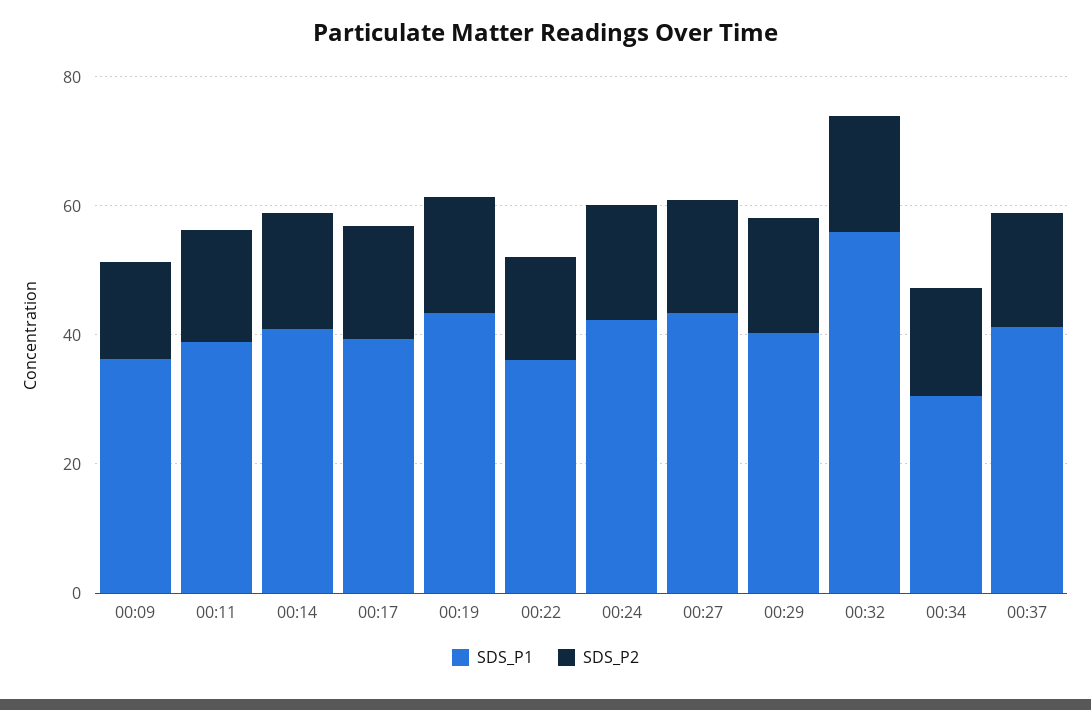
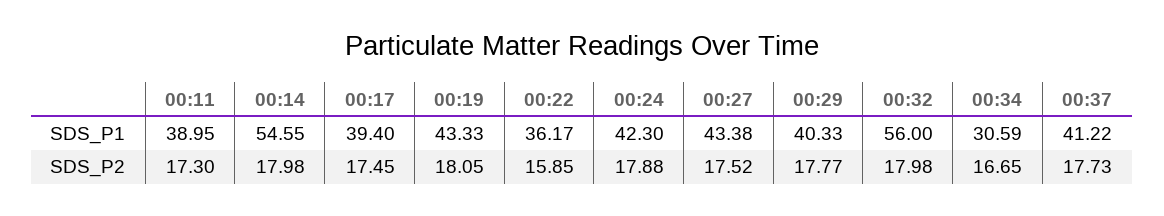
  {
    "SDS_P1": {
-     "00:09": 35,
      "00:11": 38.95,
-     "00:14": 40,
+     "00:14": 54.55,
      "00:17": 39.4,
      "00:19": 43.33,
      "00:22": 36.17,
      "00:24": 42.3,
      "00:27": 43.38,
      "00:29": 40.33,
      "00:32": 56,
      "00:34": 30.59,
      "00:37": 41.22
    },
    "SDS_P2": {
-     "00:09": 15,
      "00:11": 17.3,
      "00:14": 17.98,
      "00:17": 17.45,
      "00:19": 18.05,
      "00:22": 15.85,
      "00:24": 17.88,
      "00:27": 17.52,
      "00:29": 17.77,
      "00:32": 17.98,
      "00:34": 16.65,
      "00:37": 17.73
    }
  }

